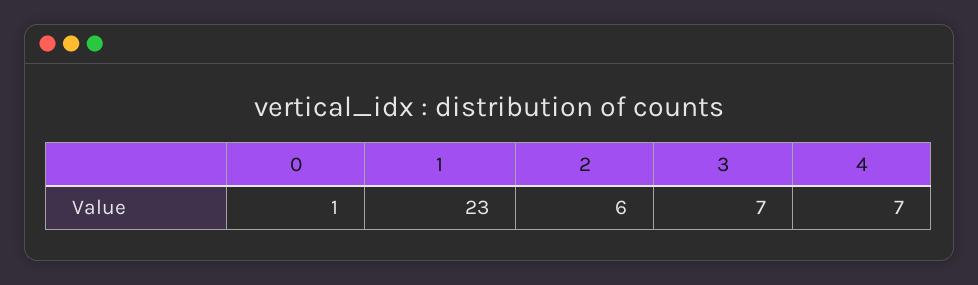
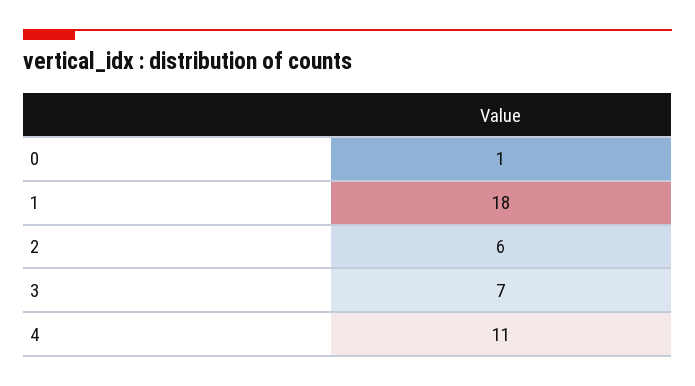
  {
    "0": 1,
-   "1": 23,
+   "1": 18,
    "2": 6,
    "3": 7,
-   "4": 7
+   "4": 11
  }

